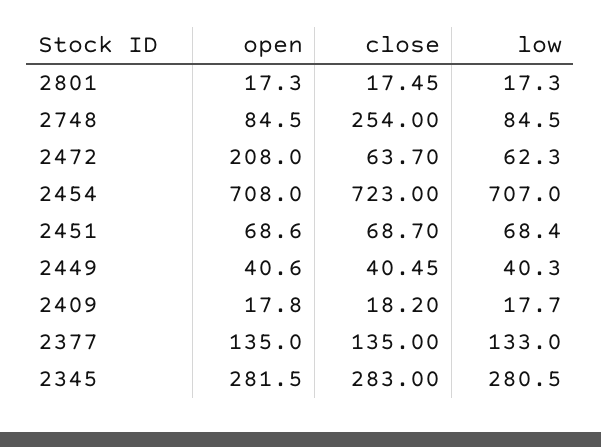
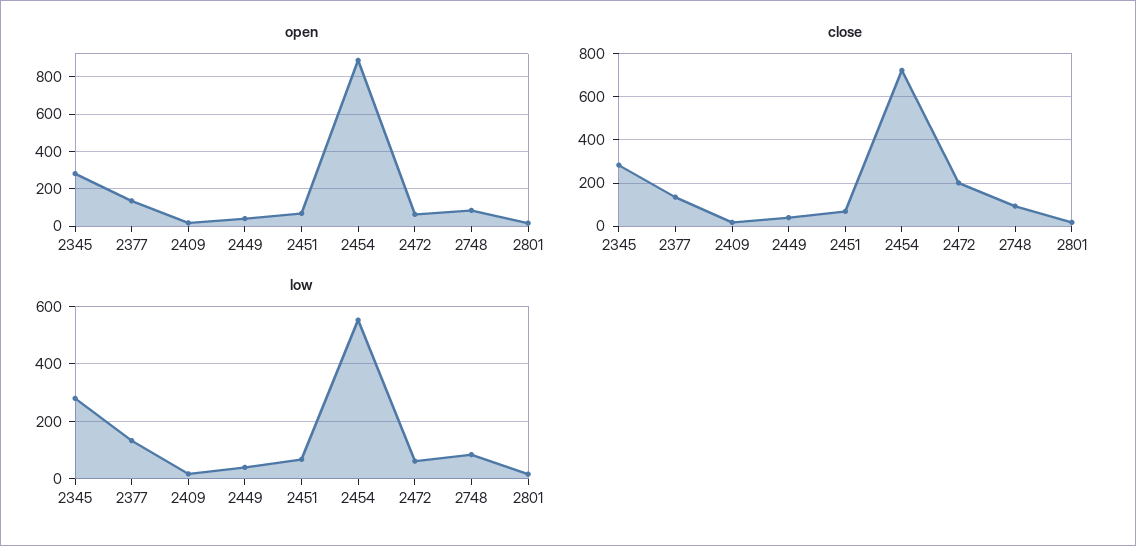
  {
    "open": {
      "2801": 17.3,
      "2748": 84.5,
-     "2472": 208,
+     "2472": 50,
-     "2454": 708,
+     "2454": 900,
      "2451": 68.6,
      "2449": 40.6,
      "2409": 17.8,
      "2377": 135,
      "2345": 281.5
    },
    "close": {
      "2801": 17.45,
-     "2748": 254,
+     "2748": 100,
-     "2472": 63.7,
+     "2472": 200,
      "2454": 723,
      "2451": 68.7,
      "2449": 40.45,
      "2409": 18.2,
      "2377": 135,
      "2345": 283
    },
    "low": {
      "2801": 17.3,
      "2748": 84.5,
      "2472": 62.3,
-     "2454": 707,
+     "2454": 550,
      "2451": 68.4,
      "2449": 40.3,
      "2409": 17.7,
      "2377": 133,
      "2345": 280.5
    }
  }

